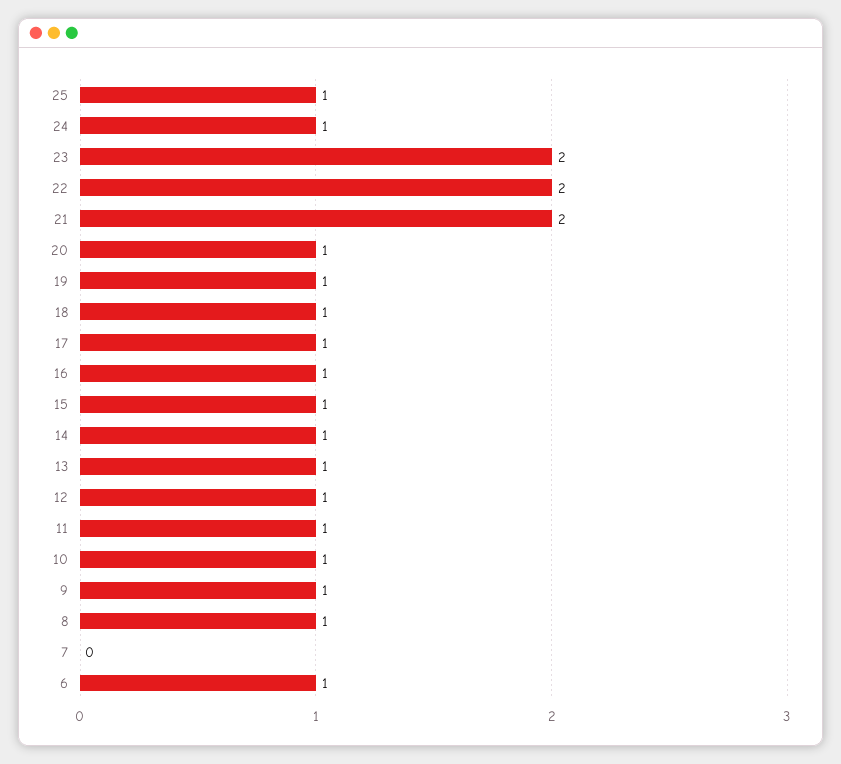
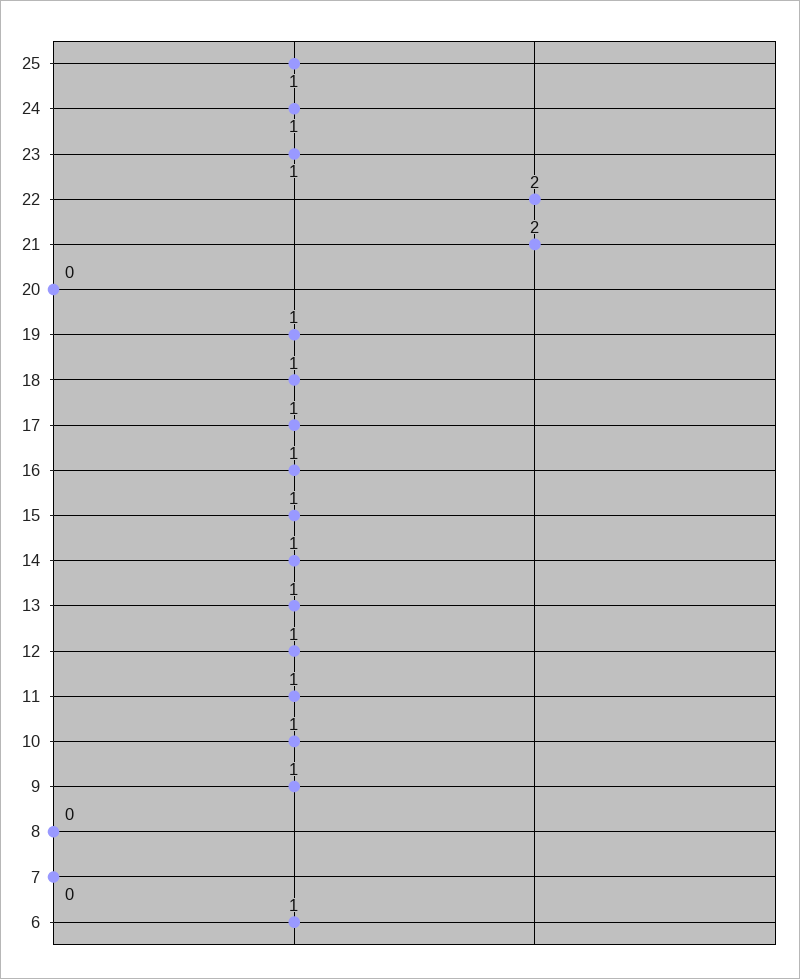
  {
    "25": 1,
    "24": 1,
-   "23": 2,
+   "23": 1,
    "22": 2,
    "21": 2,
-   "20": 1,
+   "20": 0,
    "19": 1,
    "18": 1,
    "17": 1,
    "16": 1,
    "15": 1,
    "14": 1,
    "13": 1,
    "12": 1,
    "11": 1,
    "10": 1,
    "9": 1,
-   "8": 1,
+   "8": 0,
    "7": 0,
    "6": 1
  }

